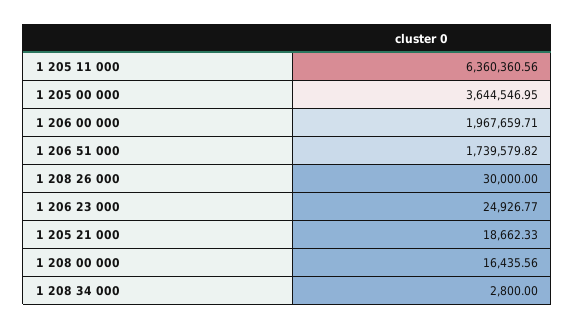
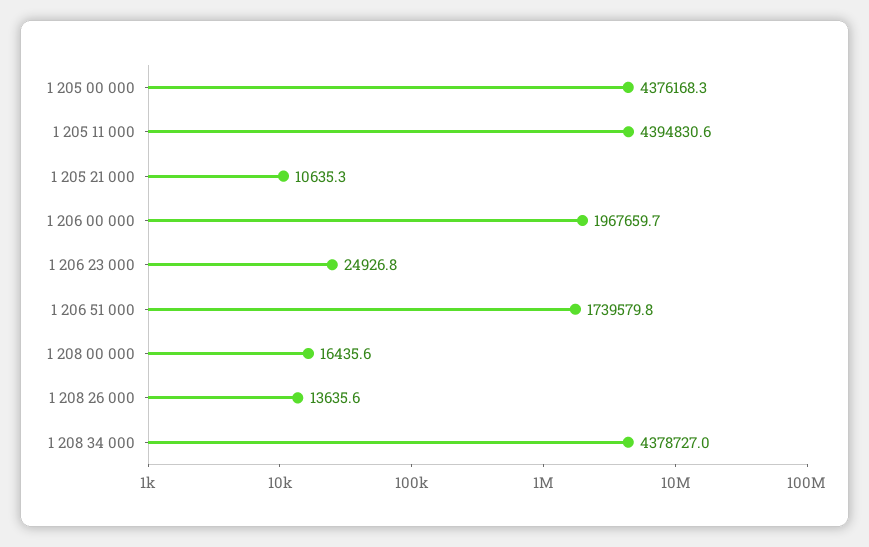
  {
-   "1 205 11 000": 6360360.56,
+   "1 205 11 000": 4394830.6,
-   "1 205 00 000": 3644546.95,
+   "1 205 00 000": 4376168.3,
    "1 206 00 000": 1967659.71,
    "1 206 51 000": 1739579.82,
-   "1 208 26 000": 30000,
+   "1 208 26 000": 13635.6,
    "1 206 23 000": 24926.77,
-   "1 205 21 000": 18662.33,
+   "1 205 21 000": 10635.3,
    "1 208 00 000": 16435.56,
-   "1 208 34 000": 2800
+   "1 208 34 000": 4378727
  }

